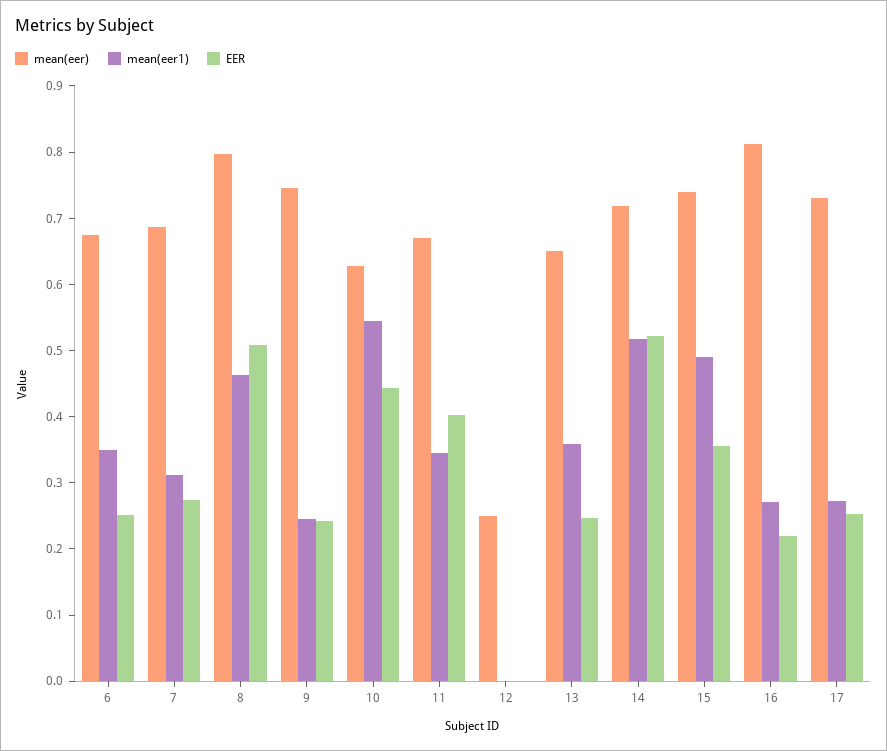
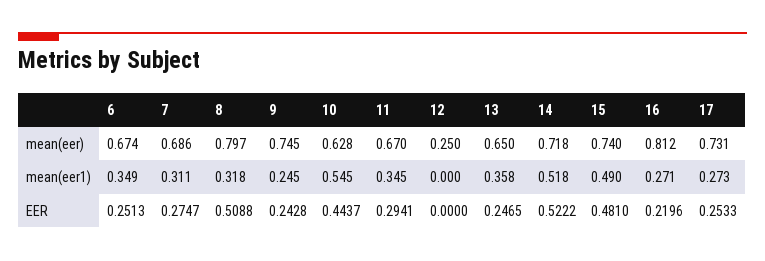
  {
    "mean(eer)": {
      "6": 0.674,
      "7": 0.686,
      "8": 0.797,
      "9": 0.745,
      "10": 0.628,
      "11": 0.67,
      "12": 0.25,
      "13": 0.65,
      "14": 0.718,
      "15": 0.74,
      "16": 0.812,
      "17": 0.731
    },
    "mean(eer1)": {
      "6": 0.349,
      "7": 0.311,
-     "8": 0.46,
+     "8": 0.318,
      "9": 0.245,
      "10": 0.545,
      "11": 0.345,
      "12": 0,
      "13": 0.358,
      "14": 0.518,
      "15": 0.49,
      "16": 0.271,
      "17": 0.273
    },
    "EER": {
      "6": 0.2513,
      "7": 0.2747,
      "8": 0.5088,
      "9": 0.2428,
      "10": 0.4437,
-     "11": 0.4,
+     "11": 0.2941,
      "12": 0,
      "13": 0.2465,
      "14": 0.5222,
-     "15": 0.36,
+     "15": 0.481,
      "16": 0.2196,
      "17": 0.2533
    }
  }

